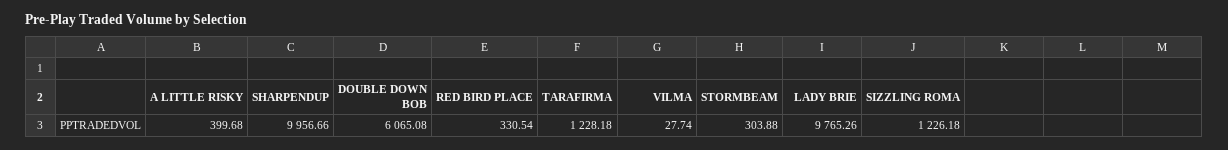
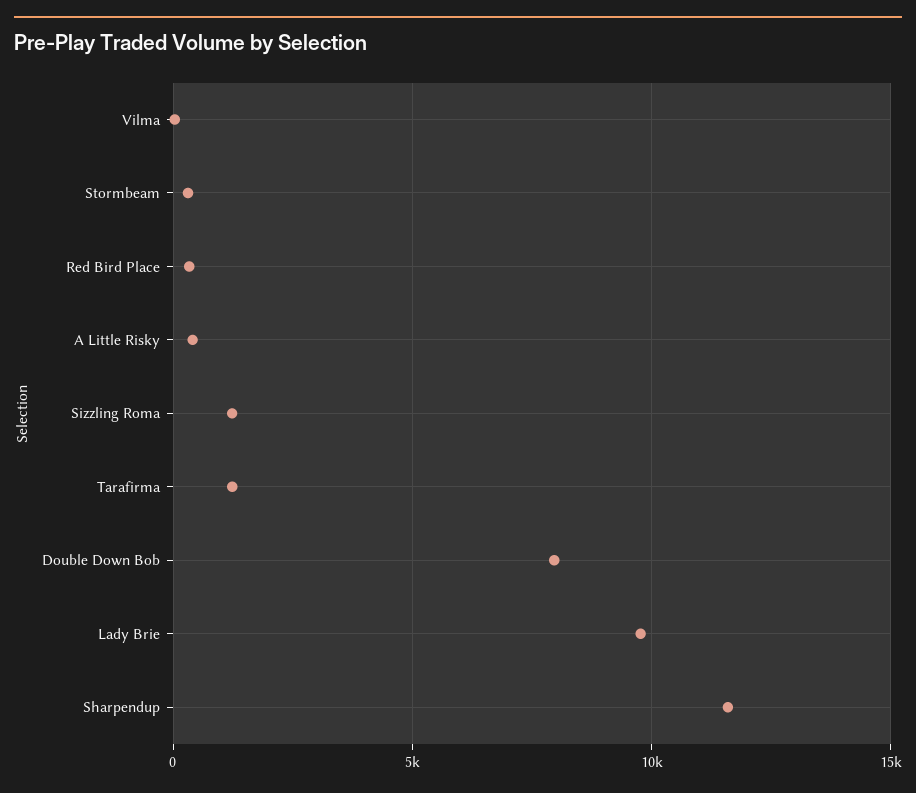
  {
    "A LITTLE RISKY": 399.68,
-   "SHARPENDUP": 9956.66,
+   "SHARPENDUP": 11500,
-   "DOUBLE DOWN BOB": 6065.08,
+   "DOUBLE DOWN BOB": 8000,
    "RED BIRD PLACE": 330.54,
    "TARAFIRMA": 1228.18,
    "VILMA": 27.74,
    "STORMBEAM": 303.88,
    "LADY BRIE": 9765.26,
    "SIZZLING ROMA": 1226.18
  }

